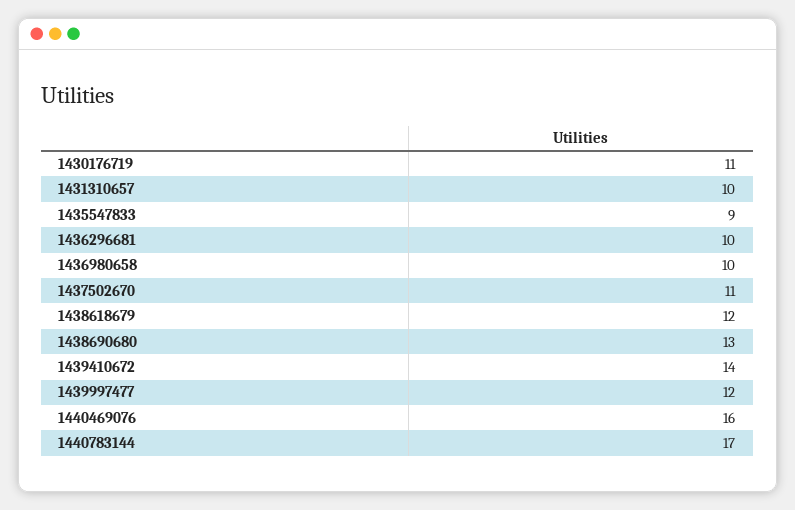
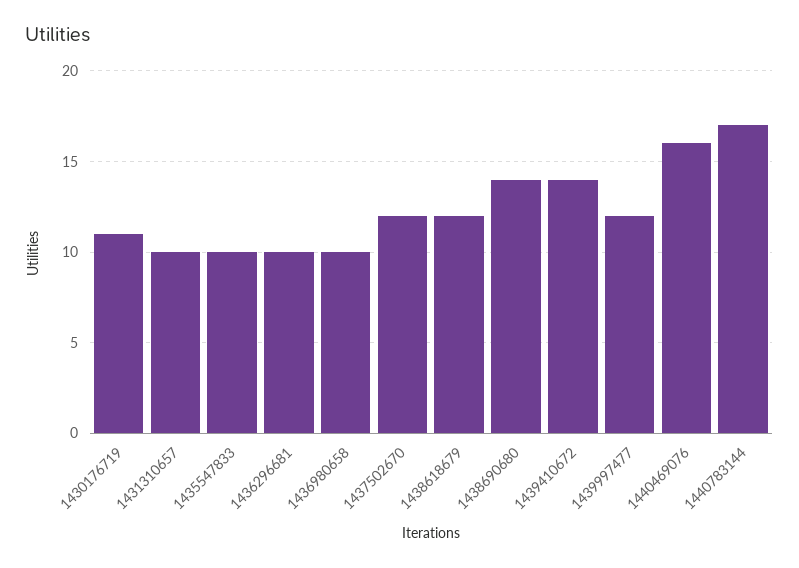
  {
    "1430176719": 11,
    "1431310657": 10,
-   "1435547833": 9,
+   "1435547833": 10,
    "1436296681": 10,
    "1436980658": 10,
-   "1437502670": 11,
+   "1437502670": 12,
    "1438618679": 12,
-   "1438690680": 13,
+   "1438690680": 14,
    "1439410672": 14,
    "1439997477": 12,
    "1440469076": 16,
    "1440783144": 17
  }

